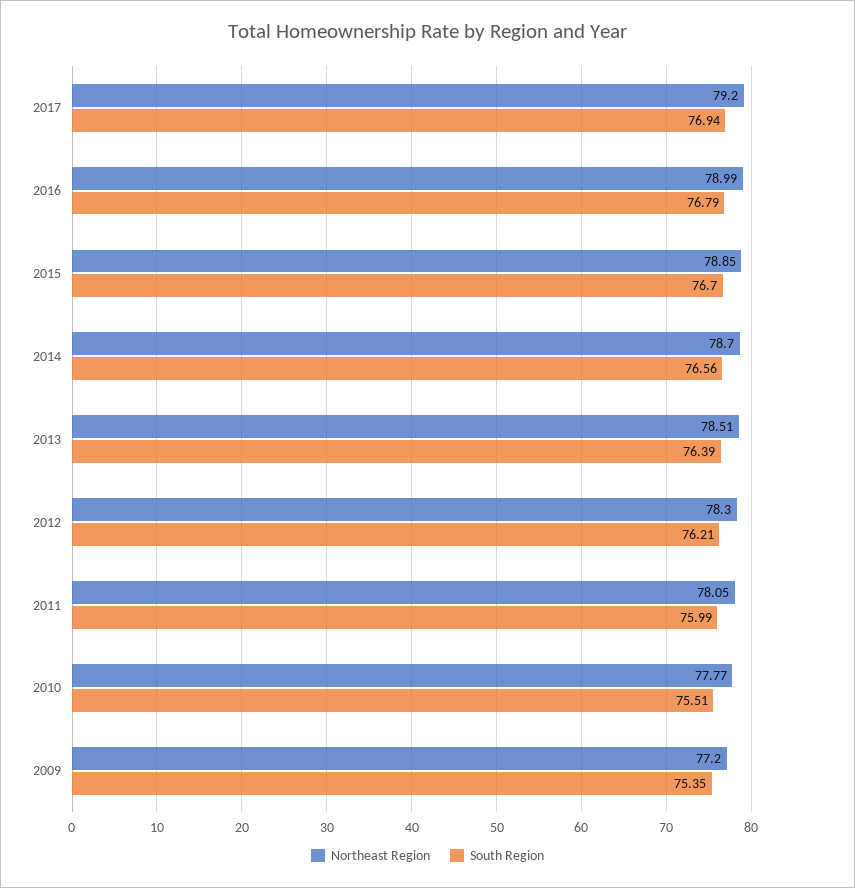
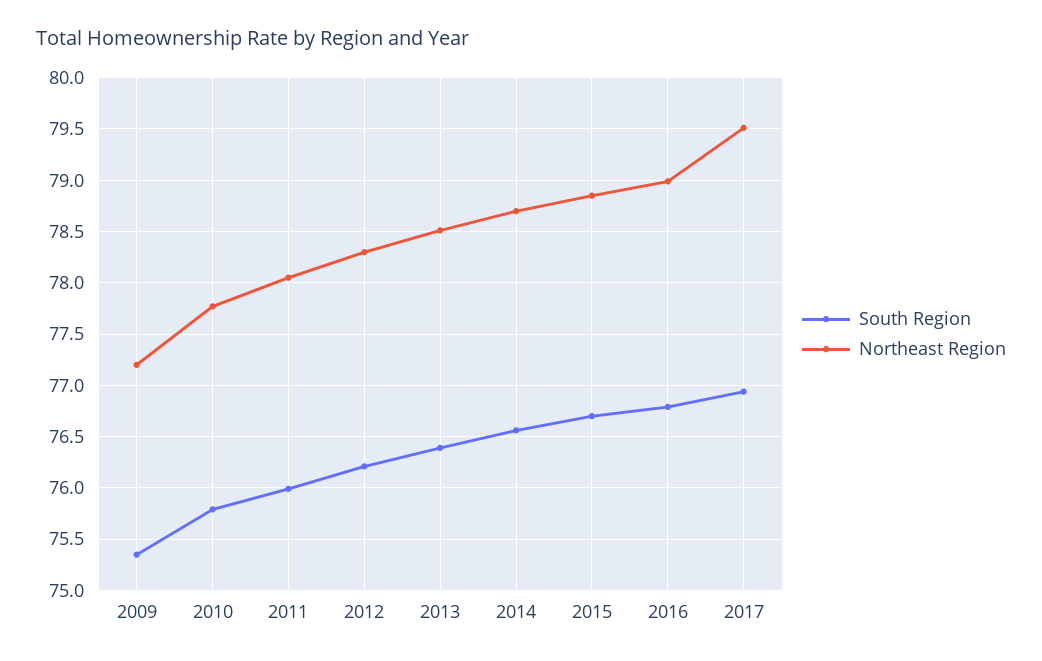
  {
    "Northeast Region": {
-     "2017": 79.2,
+     "2017": 79.5,
      "2016": 78.99,
      "2015": 78.85,
      "2014": 78.7,
      "2013": 78.51,
      "2012": 78.3,
      "2011": 78.05,
      "2010": 77.77,
      "2009": 77.2
    },
    "South Region": {
      "2017": 76.94,
      "2016": 76.79,
      "2015": 76.7,
      "2014": 76.56,
      "2013": 76.39,
      "2012": 76.21,
      "2011": 75.99,
-     "2010": 75.51,
+     "2010": 75.8,
      "2009": 75.35
    }
  }

